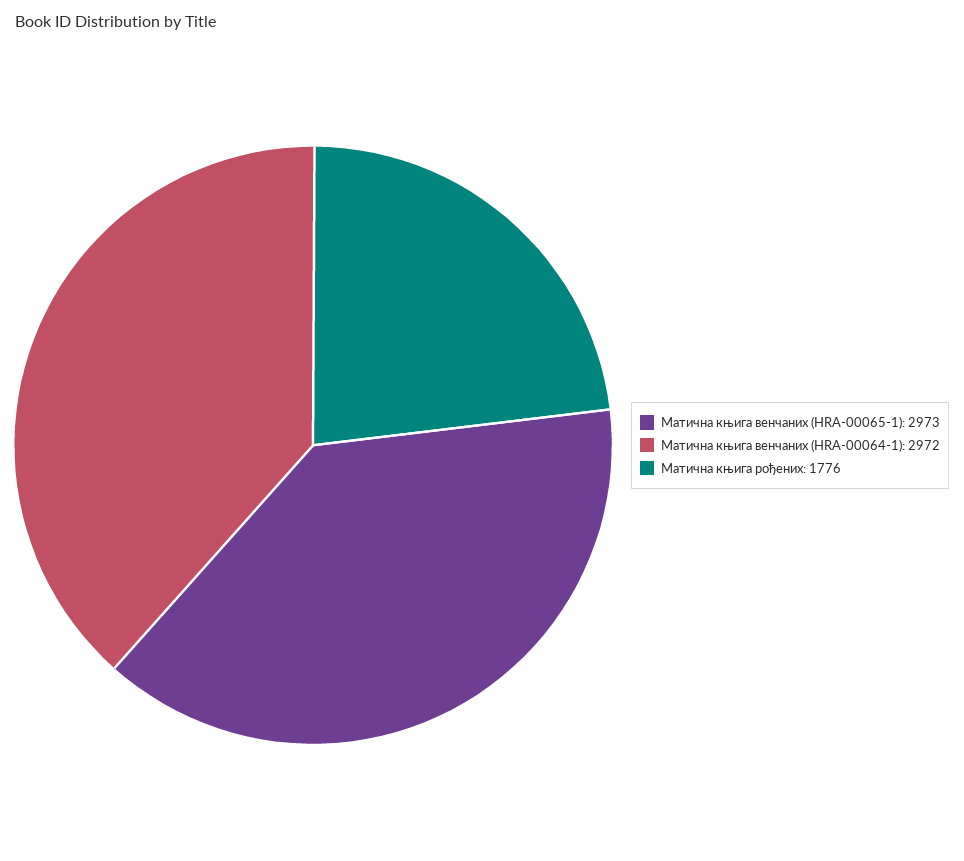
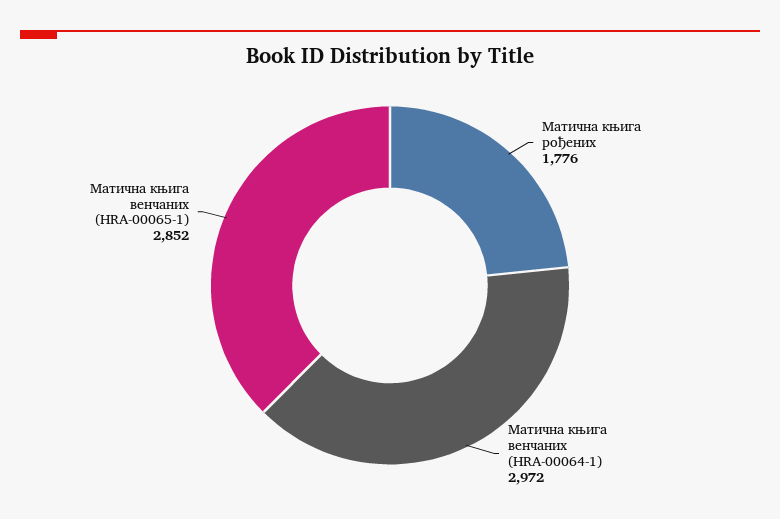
  {
-   "Матична књига венчаних (HRA-00065-1)": 2973,
+   "Матична књига венчаних (HRA-00065-1)": 2852,
    "Матична књига венчаних (HRA-00064-1)": 2972,
    "Матична књига рођених": 1776
  }

